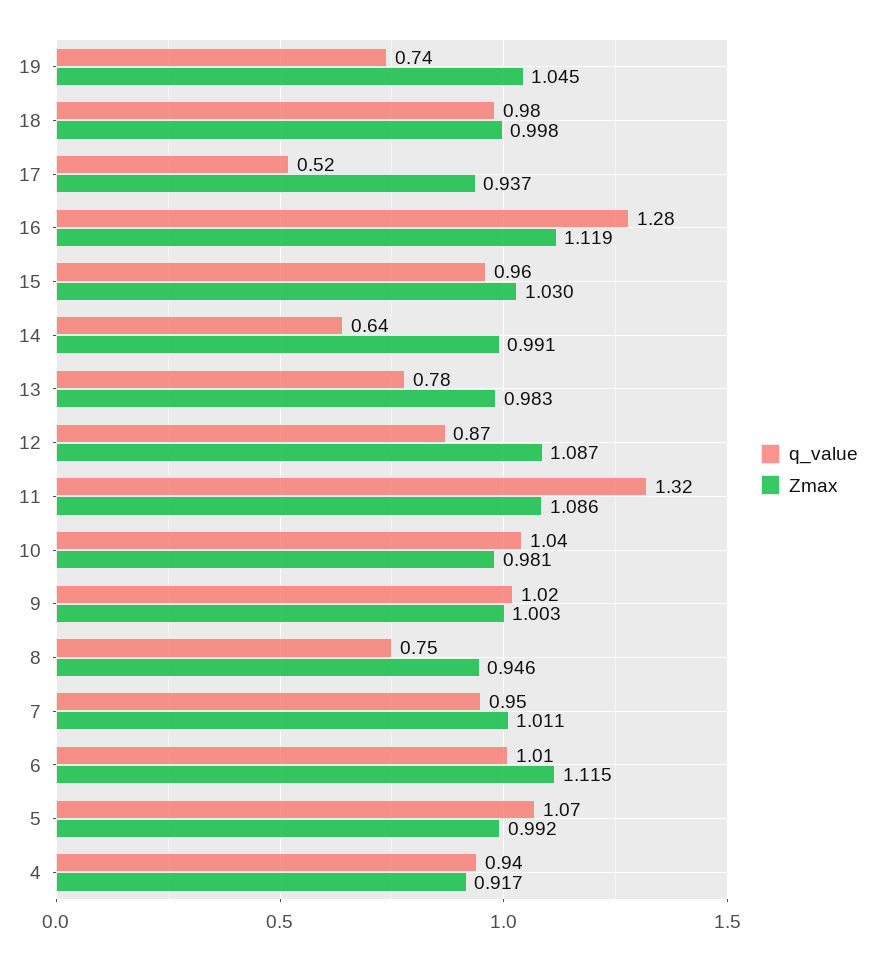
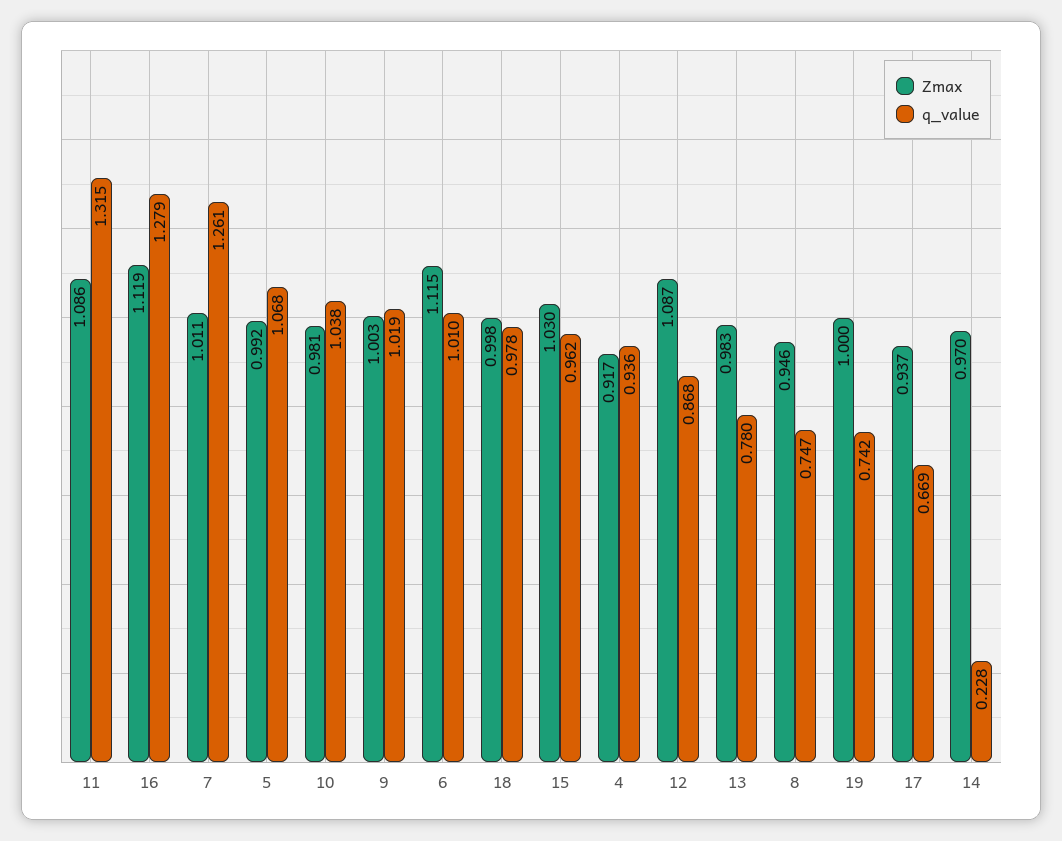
  {
    "q_value": {
      "19": 0.742,
      "18": 0.978,
-     "17": 0.52,
+     "17": 0.669,
      "16": 1.279,
      "15": 0.962,
-     "14": 0.64,
+     "14": 0.228,
      "13": 0.78,
      "12": 0.868,
      "11": 1.315,
      "10": 1.038,
      "9": 1.019,
      "8": 0.747,
-     "7": 0.95,
+     "7": 1.261,
      "6": 1.01,
      "5": 1.068,
      "4": 0.936
    },
    "Zmax": {
-     "19": 1.045,
+     "19": 1,
      "18": 0.998,
      "17": 0.937,
      "16": 1.119,
      "15": 1.03,
-     "14": 0.991,
+     "14": 0.97,
      "13": 0.983,
      "12": 1.087,
      "11": 1.086,
      "10": 0.981,
      "9": 1.003,
      "8": 0.946,
      "7": 1.011,
      "6": 1.115,
      "5": 0.992,
      "4": 0.917
    }
  }

